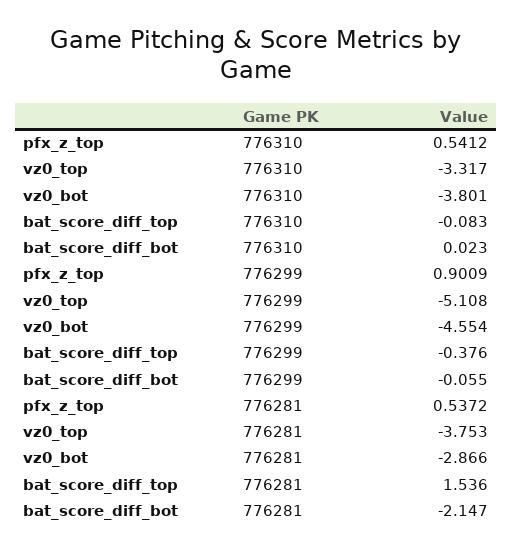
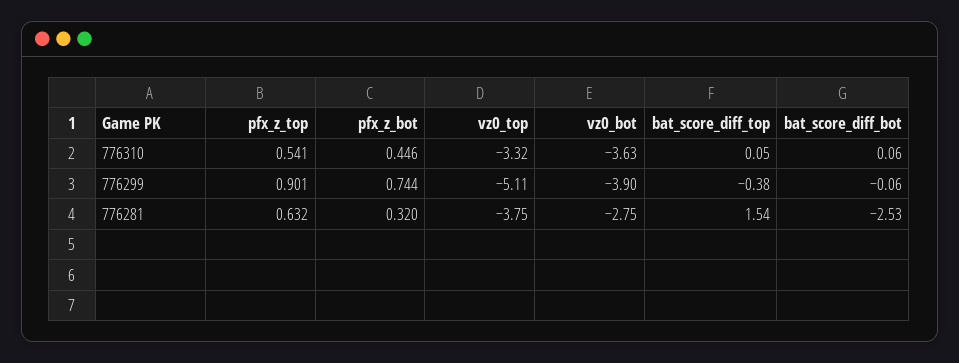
  {
    "pfx_z_top": {
      "776310": 0.5412,
      "776299": 0.9009,
-     "776281": 0.5372
+     "776281": 0.632
    },
    "vz0_top": {
      "776310": -3.317,
      "776299": -5.108,
      "776281": -3.753
    },
    "vz0_bot": {
-     "776310": -3.801,
+     "776310": -3.63,
-     "776299": -4.554,
+     "776299": -3.9,
-     "776281": -2.866
+     "776281": -2.75
    },
    "bat_score_diff_top": {
-     "776310": -0.083,
+     "776310": 0.05,
      "776299": -0.376,
      "776281": 1.536
    },
    "bat_score_diff_bot": {
-     "776310": 0.023,
+     "776310": 0.06,
      "776299": -0.055,
-     "776281": -2.147
+     "776281": -2.53
-   }
+   },
+   "pfx_z_bot": {
+     "776310": 0.446,
+     "776299": 0.744,
+     "776281": 0.32
+   }
  }

